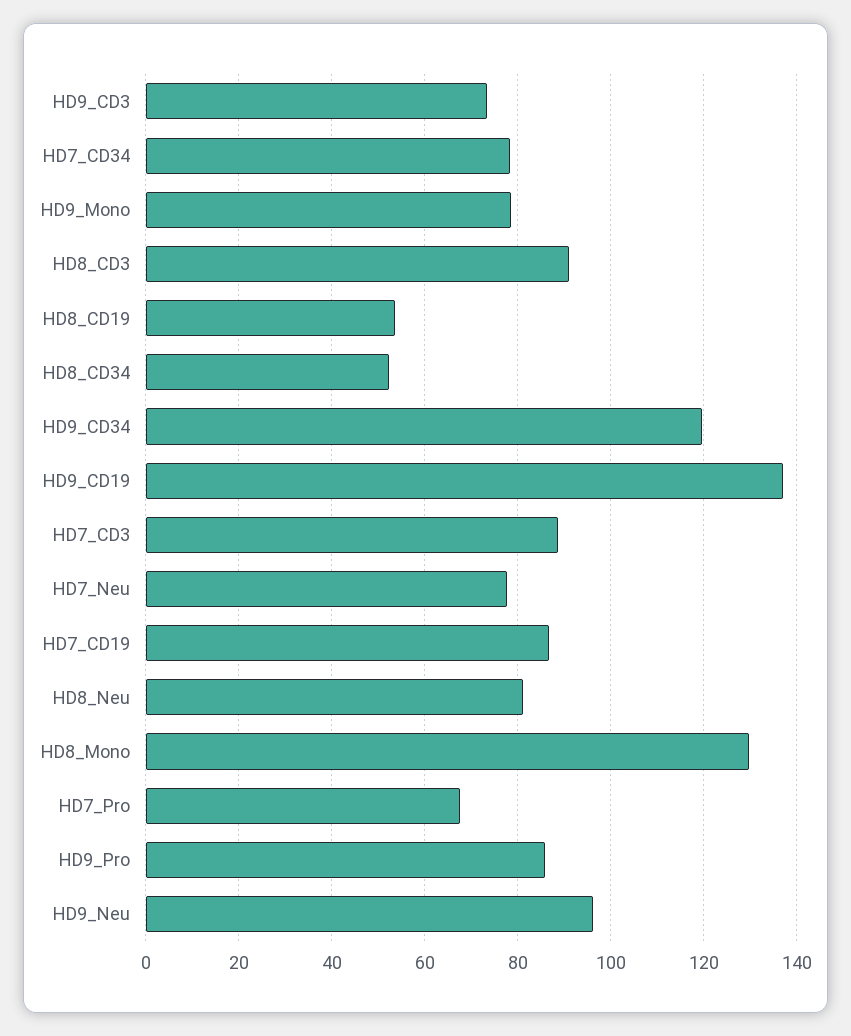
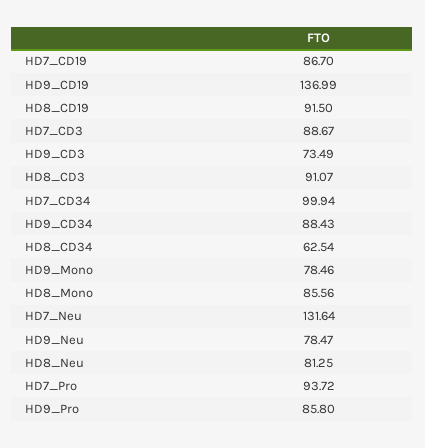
  {
    "HD9_CD3": 73.49,
-   "HD7_CD34": 78,
+   "HD7_CD34": 99.94,
    "HD9_Mono": 78.46,
    "HD8_CD3": 91.07,
-   "HD8_CD19": 54,
+   "HD8_CD19": 91.5,
-   "HD8_CD34": 52,
+   "HD8_CD34": 62.54,
-   "HD9_CD34": 120,
+   "HD9_CD34": 88.43,
    "HD9_CD19": 136.99,
    "HD7_CD3": 88.67,
-   "HD7_Neu": 78,
+   "HD7_Neu": 131.64,
    "HD7_CD19": 86.7,
    "HD8_Neu": 81.25,
-   "HD8_Mono": 130,
+   "HD8_Mono": 85.56,
-   "HD7_Pro": 68,
+   "HD7_Pro": 93.72,
    "HD9_Pro": 85.8,
-   "HD9_Neu": 96
+   "HD9_Neu": 78.47
  }

